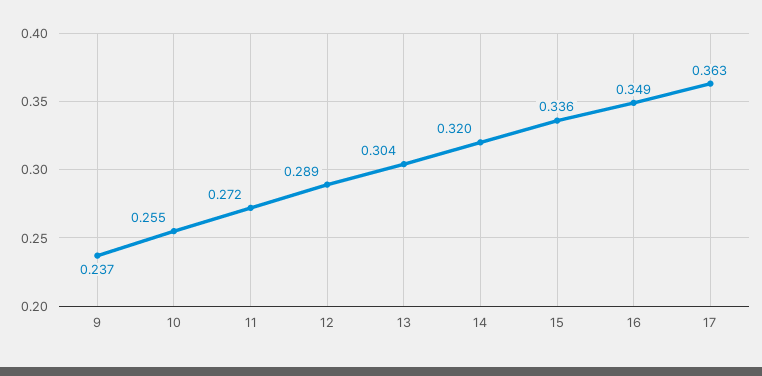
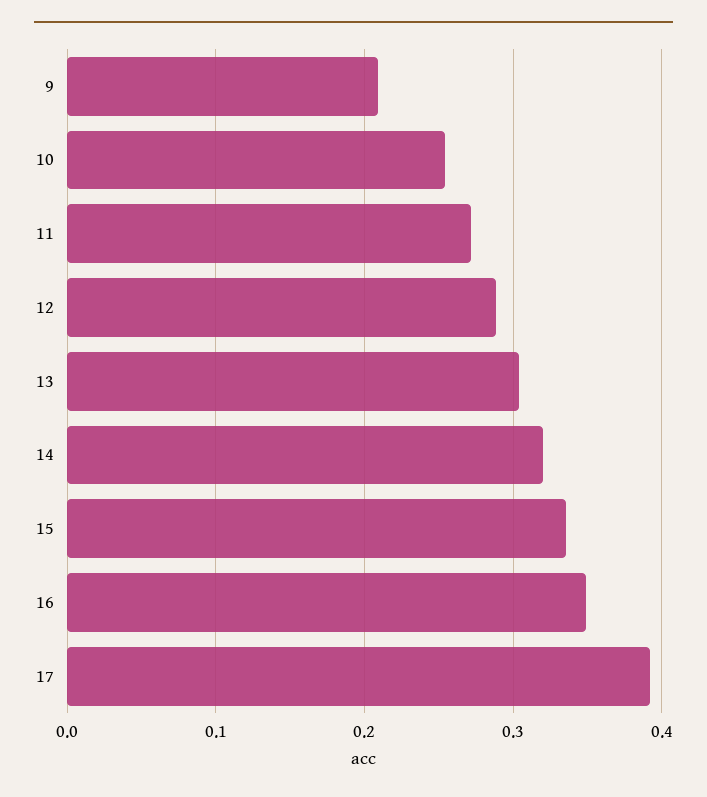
  {
-   "9": 0.237,
+   "9": 0.21,
    "10": 0.255,
    "11": 0.272,
    "12": 0.289,
    "13": 0.304,
    "14": 0.32,
    "15": 0.336,
    "16": 0.349,
-   "17": 0.363
+   "17": 0.39
  }

